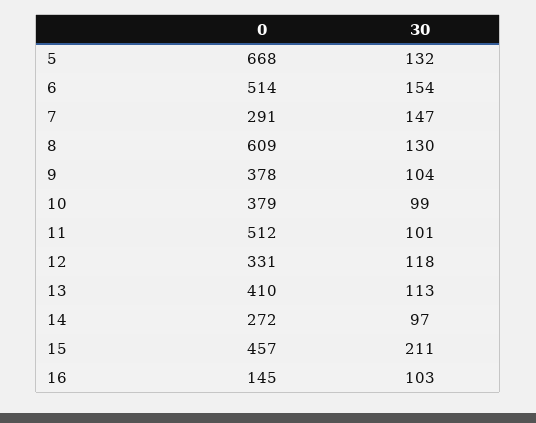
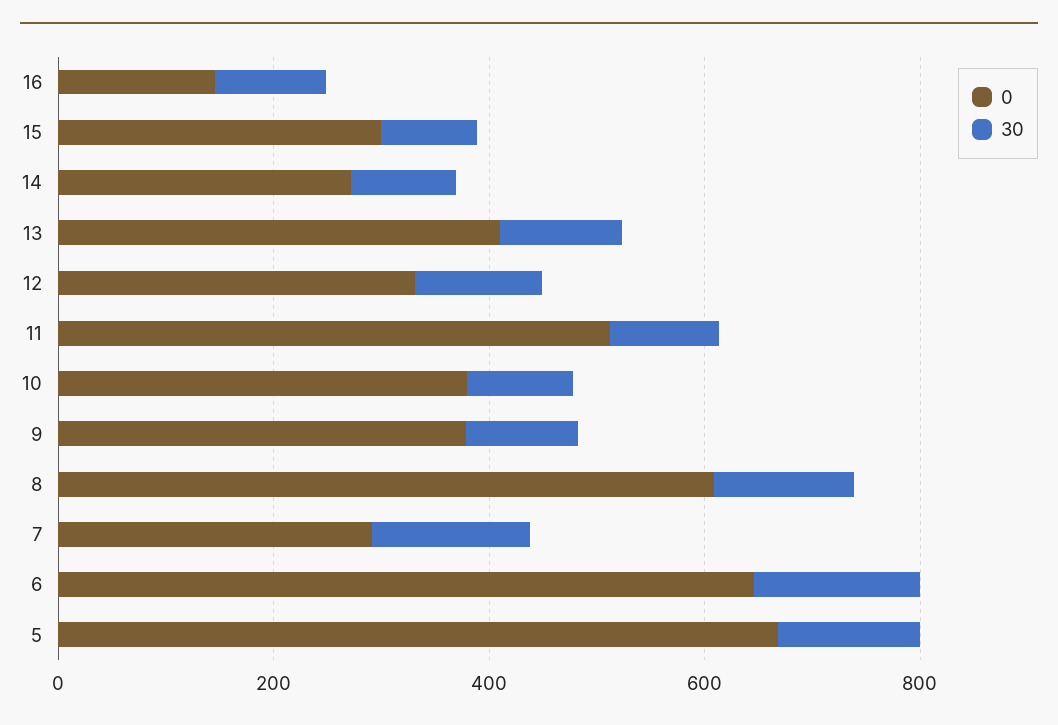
  {
    "0": {
      "5": 668,
-     "6": 514,
+     "6": 650,
      "7": 291,
      "8": 609,
      "9": 378,
      "10": 379,
      "11": 512,
      "12": 331,
      "13": 410,
      "14": 272,
-     "15": 457,
+     "15": 300,
      "16": 145
    },
    "30": {
      "5": 132,
      "6": 154,
      "7": 147,
      "8": 130,
      "9": 104,
      "10": 99,
      "11": 101,
      "12": 118,
      "13": 113,
      "14": 97,
-     "15": 211,
+     "15": 100,
      "16": 103
    }
  }

